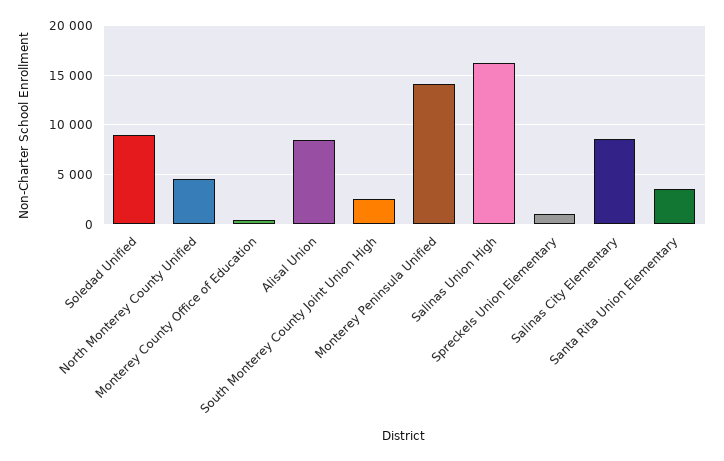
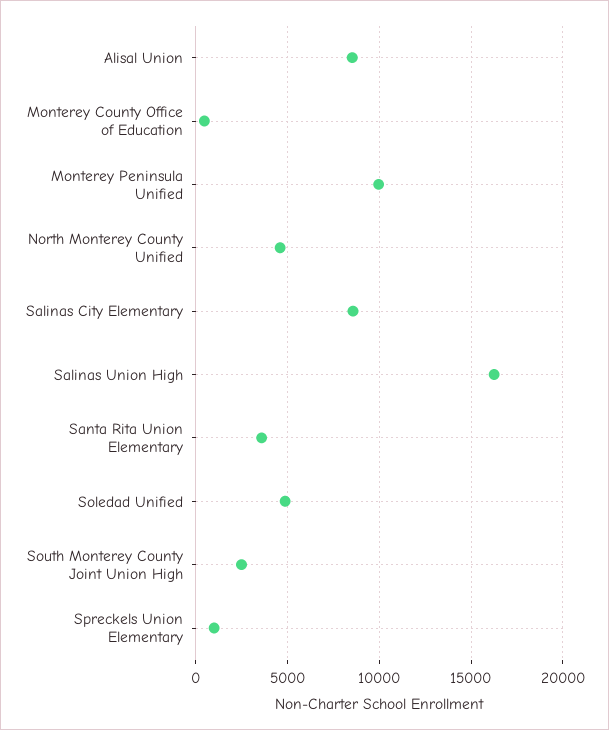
  {
-   "Soledad Unified": 9000,
+   "Soledad Unified": 5000,
    "North Monterey County Unified": 4500,
    "Monterey County Office of Education": 500,
    "Alisal Union": 8500,
    "South Monterey County Joint Union High": 2500,
-   "Monterey Peninsula Unified": 14000,
+   "Monterey Peninsula Unified": 10000,
    "Salinas Union High": 16500,
    "Spreckels Union Elementary": 1000,
    "Salinas City Elementary": 8500,
    "Santa Rita Union Elementary": 3500
  }

